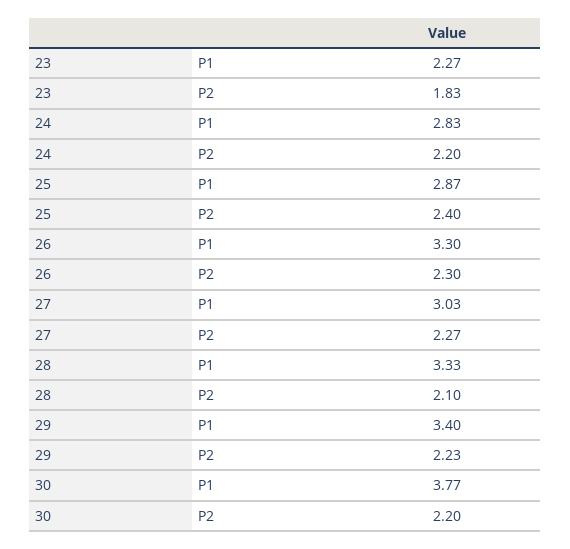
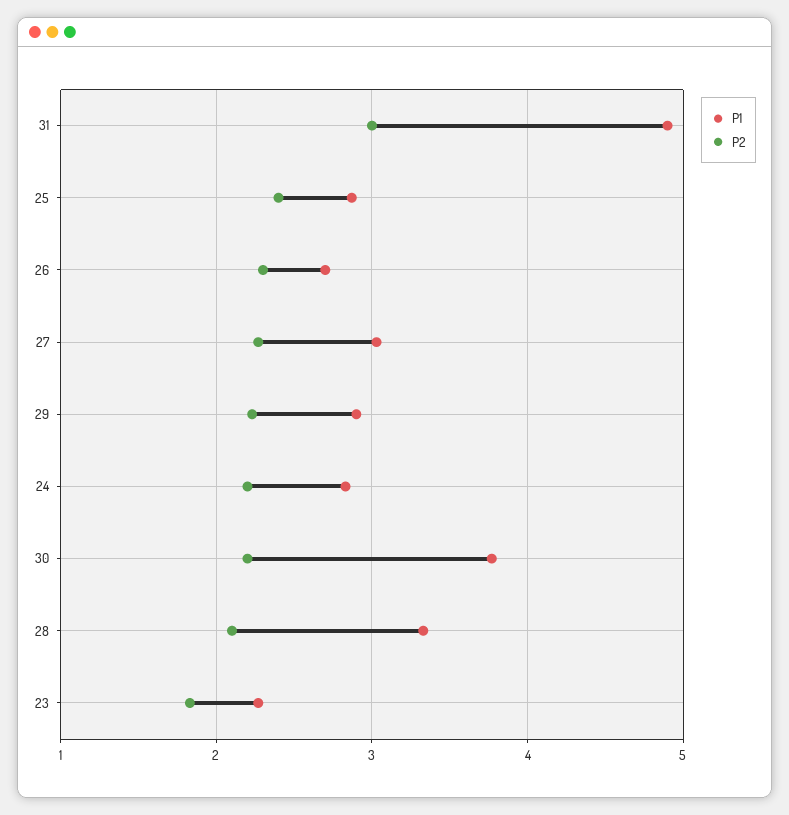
  {
    "P1": {
      "23": 2.27,
      "24": 2.83,
      "25": 2.87,
-     "26": 3.3,
+     "26": 2.7,
      "27": 3.03,
      "28": 3.33,
-     "29": 3.4,
+     "29": 2.9,
-     "30": 3.77
+     "30": 3.77,
+     "31": 4.9
    },
    "P2": {
      "23": 1.83,
      "24": 2.2,
      "25": 2.4,
      "26": 2.3,
      "27": 2.27,
      "28": 2.1,
      "29": 2.23,
-     "30": 2.2
+     "30": 2.2,
+     "31": 3
    }
  }

